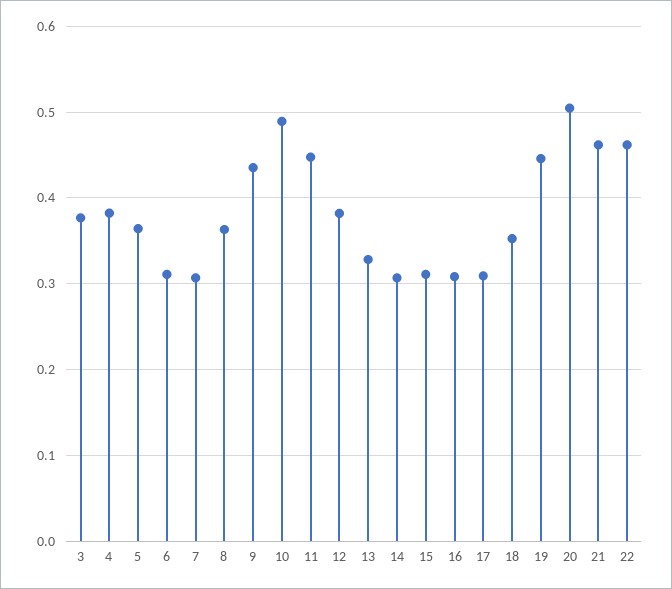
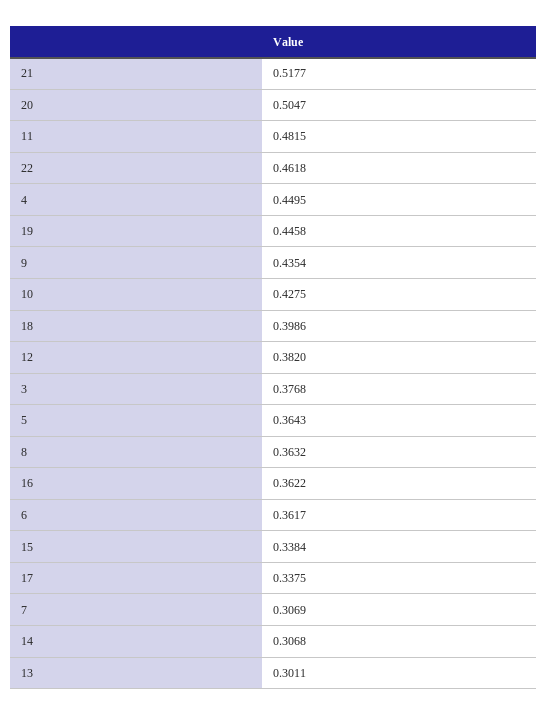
  {
    "3": 0.3768,
-   "4": 0.38,
+   "4": 0.4495,
    "5": 0.3643,
-   "6": 0.31,
+   "6": 0.3617,
    "7": 0.3069,
    "8": 0.3632,
    "9": 0.4354,
-   "10": 0.49,
+   "10": 0.4275,
-   "11": 0.45,
+   "11": 0.4815,
    "12": 0.382,
-   "13": 0.33,
+   "13": 0.3011,
    "14": 0.3068,
-   "15": 0.31,
+   "15": 0.3384,
-   "16": 0.31,
+   "16": 0.3622,
-   "17": 0.31,
+   "17": 0.3375,
-   "18": 0.35,
+   "18": 0.3986,
    "19": 0.4458,
    "20": 0.5047,
-   "21": 0.46,
+   "21": 0.5177,
    "22": 0.4618
  }

